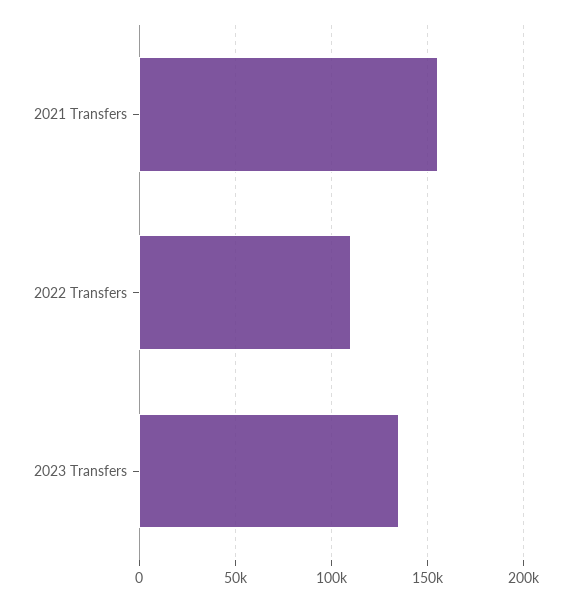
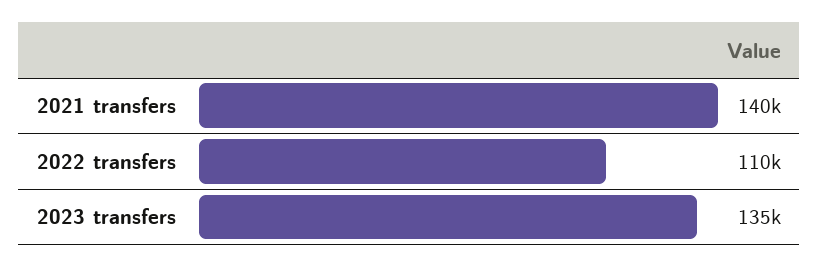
  {
-   "2021 Transfers": 155000,
+   "2021 Transfers": 140000,
    "2022 Transfers": 110000,
    "2023 Transfers": 135000
  }

